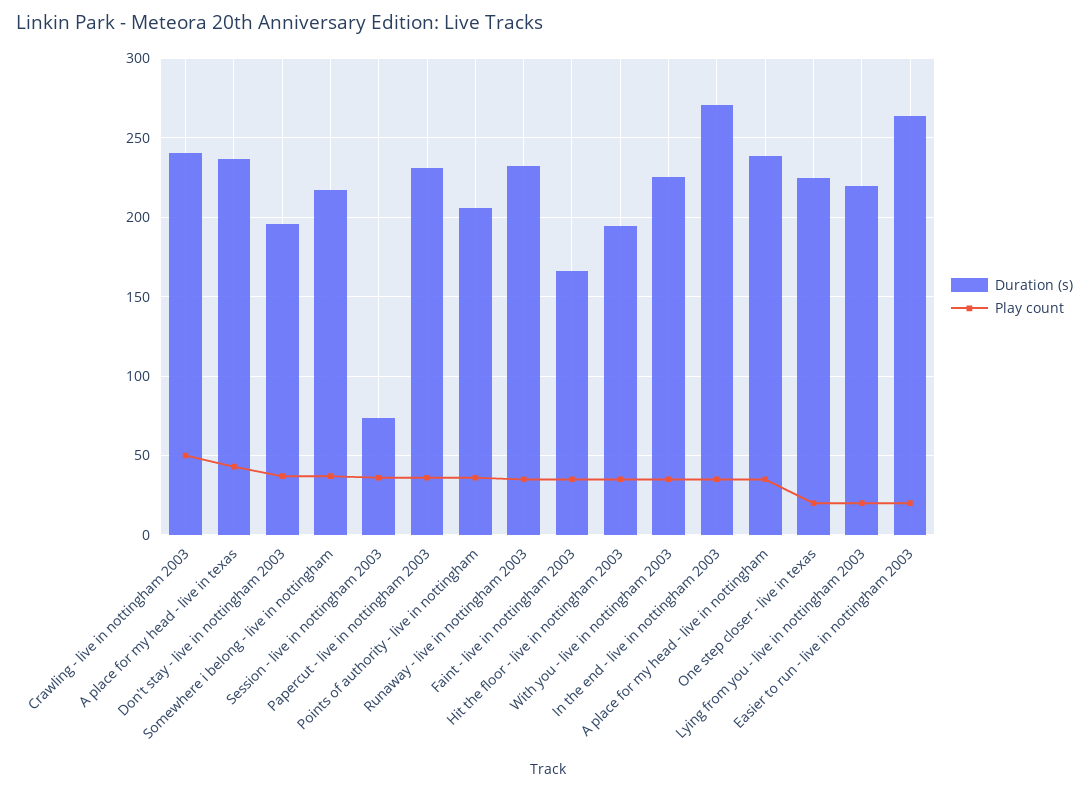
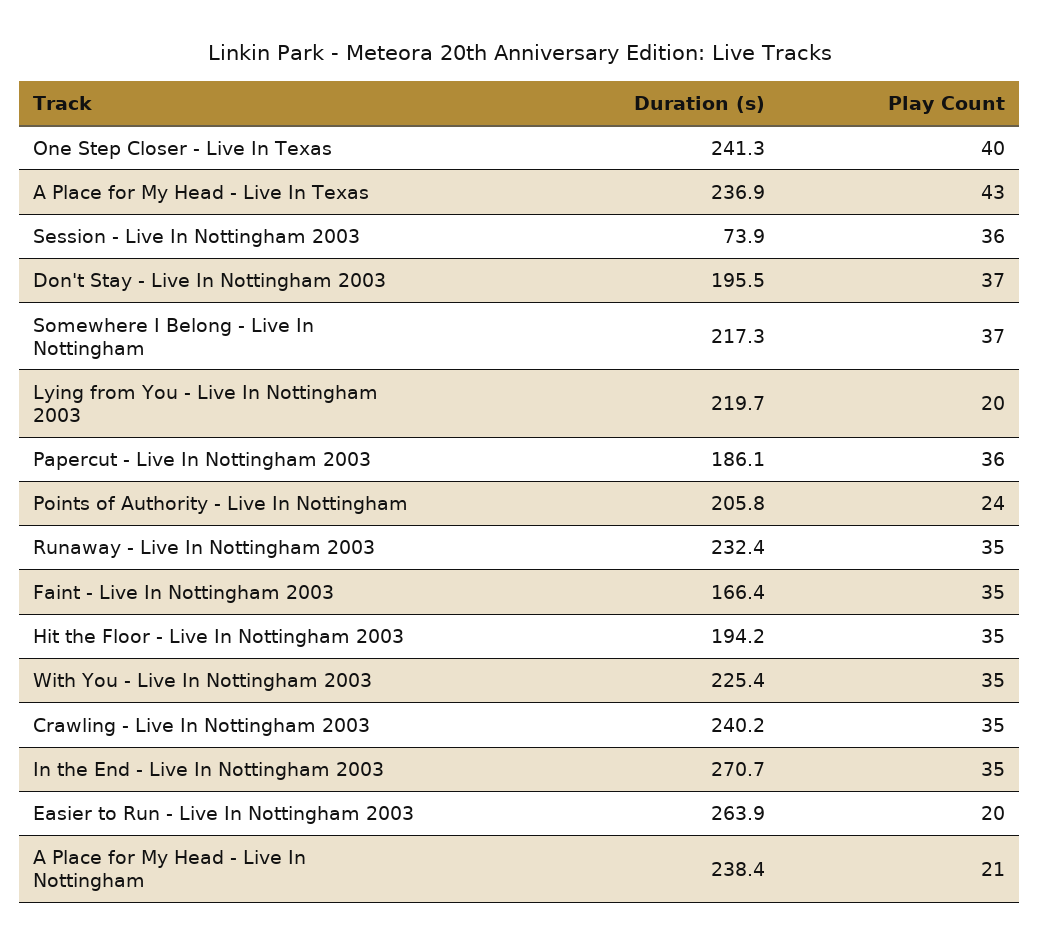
  {
    "Duration (s)": {
      "Crawling - live in nottingham 2003": 240.2,
      "A place for my head - live in texas": 236.9,
      "Don't stay - live in nottingham 2003": 195.5,
      "Somewhere i belong - live in nottingham": 217.3,
      "Session - live in nottingham 2003": 73.9,
-     "Papercut - live in nottingham 2003": 230,
+     "Papercut - live in nottingham 2003": 186.1,
      "Points of authority - live in nottingham": 205.8,
      "Runaway - live in nottingham 2003": 232.4,
      "Faint - live in nottingham 2003": 166.4,
      "Hit the floor - live in nottingham 2003": 194.2,
      "With you - live in nottingham 2003": 225.4,
      "In the end - live in nottingham 2003": 270.7,
      "A place for my head - live in nottingham": 238.4,
-     "One step closer - live in texas": 225,
+     "One step closer - live in texas": 241.3,
      "Lying from you - live in nottingham 2003": 219.7,
      "Easier to run - live in nottingham 2003": 263.9
    },
    "Play count": {
-     "Crawling - live in nottingham 2003": 50,
+     "Crawling - live in nottingham 2003": 35,
      "A place for my head - live in texas": 43,
      "Don't stay - live in nottingham 2003": 37,
      "Somewhere i belong - live in nottingham": 37,
      "Session - live in nottingham 2003": 36,
      "Papercut - live in nottingham 2003": 36,
-     "Points of authority - live in nottingham": 35,
+     "Points of authority - live in nottingham": 24,
      "Runaway - live in nottingham 2003": 35,
      "Faint - live in nottingham 2003": 35,
      "Hit the floor - live in nottingham 2003": 35,
      "With you - live in nottingham 2003": 35,
      "In the end - live in nottingham 2003": 35,
-     "A place for my head - live in nottingham": 35,
+     "A place for my head - live in nottingham": 21,
-     "One step closer - live in texas": 20,
+     "One step closer - live in texas": 40,
      "Lying from you - live in nottingham 2003": 20,
      "Easier to run - live in nottingham 2003": 20
    }
  }

